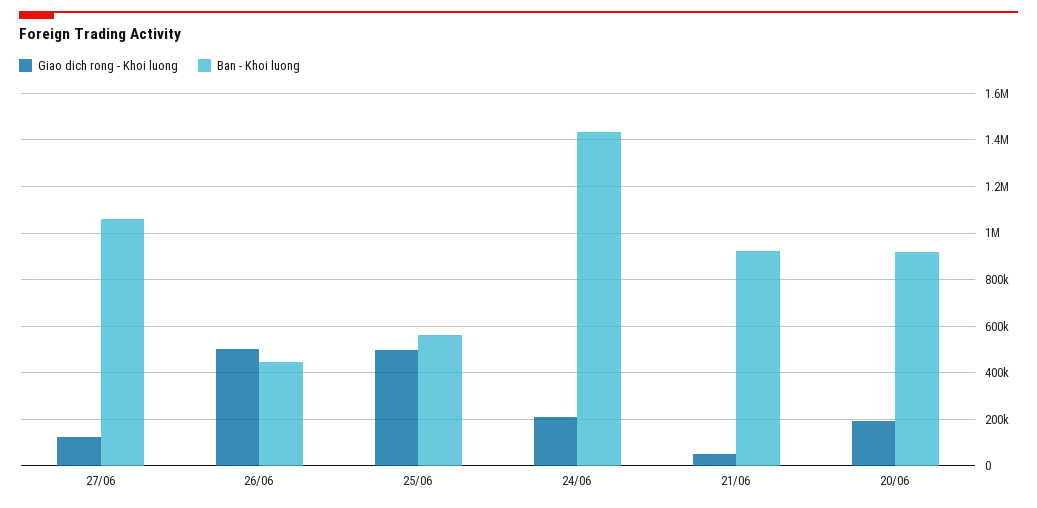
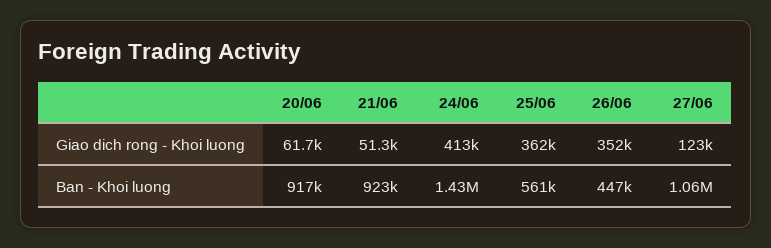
  {
    "Giao dich rong - Khoi luong": {
      "27/06": 123000,
-     "26/06": 500000,
+     "26/06": 352000,
-     "25/06": 500000,
+     "25/06": 362000,
-     "24/06": 200000,
+     "24/06": 413000,
      "21/06": 51300,
-     "20/06": 200000
+     "20/06": 61700
    },
    "Ban - Khoi luong": {
      "27/06": 1060000,
      "26/06": 447000,
      "25/06": 561000,
      "24/06": 1430000,
      "21/06": 923000,
      "20/06": 917000
    }
  }

